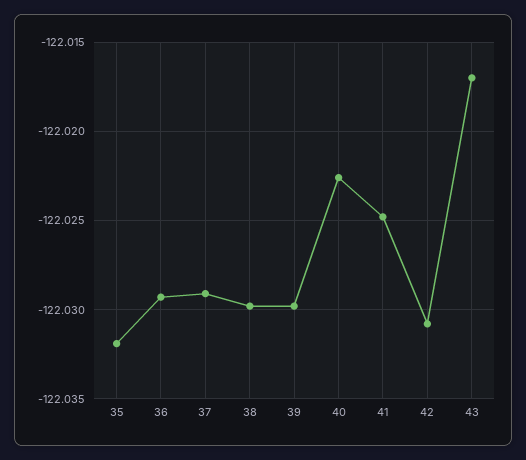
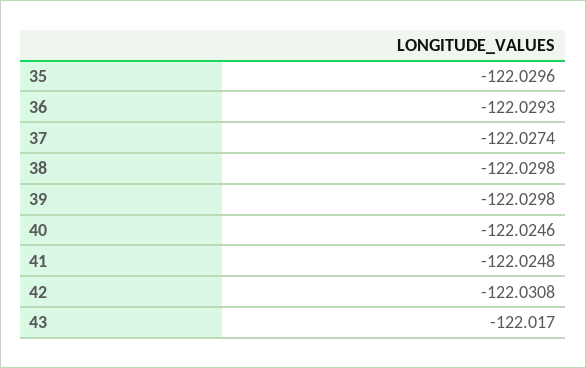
  {
-   "35": -122.032,
+   "35": -122.0296,
    "36": -122.0293,
-   "37": -122.029,
+   "37": -122.0274,
    "38": -122.0298,
    "39": -122.0298,
-   "40": -122.0225,
+   "40": -122.0246,
    "41": -122.0248,
    "42": -122.0308,
    "43": -122.017
  }

